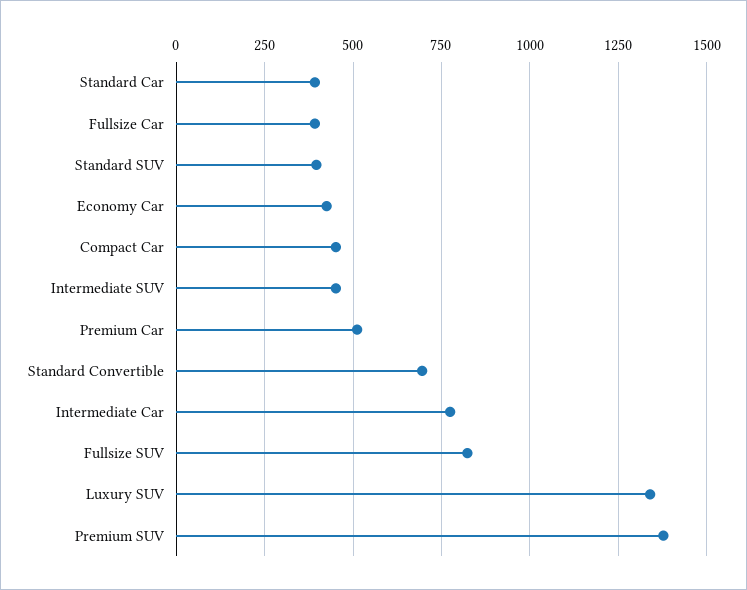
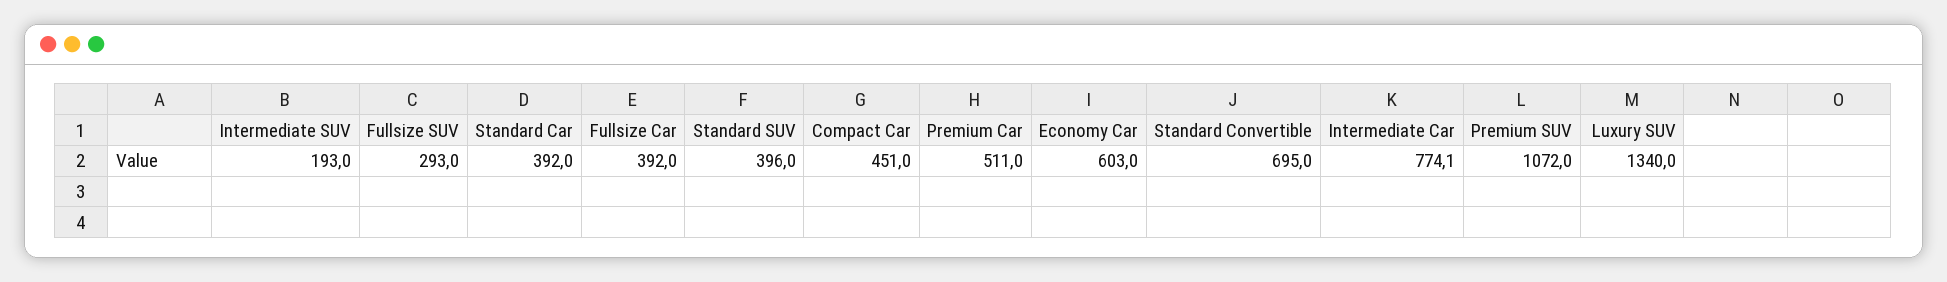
  {
    "Standard Car": 392,
    "Fullsize Car": 392,
    "Standard SUV": 396,
-   "Economy Car": 425,
+   "Economy Car": 603,
    "Compact Car": 451,
-   "Intermediate SUV": 450,
+   "Intermediate SUV": 193,
    "Premium Car": 511,
    "Standard Convertible": 695,
    "Intermediate Car": 774.1,
-   "Fullsize SUV": 825,
+   "Fullsize SUV": 293,
    "Luxury SUV": 1340,
-   "Premium SUV": 1375
+   "Premium SUV": 1072
  }

